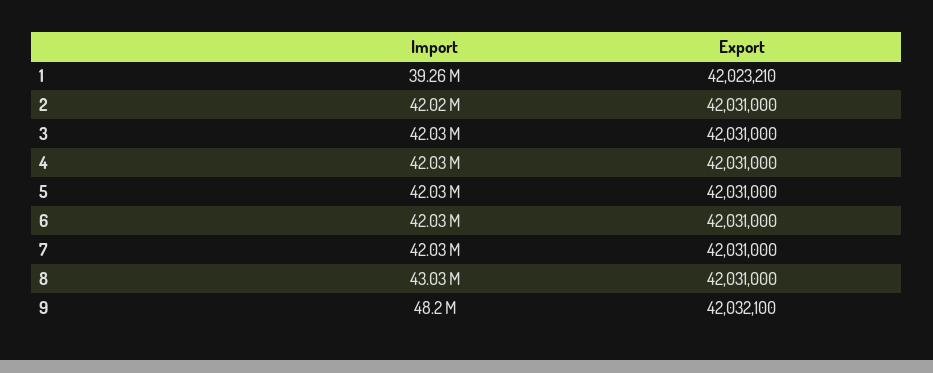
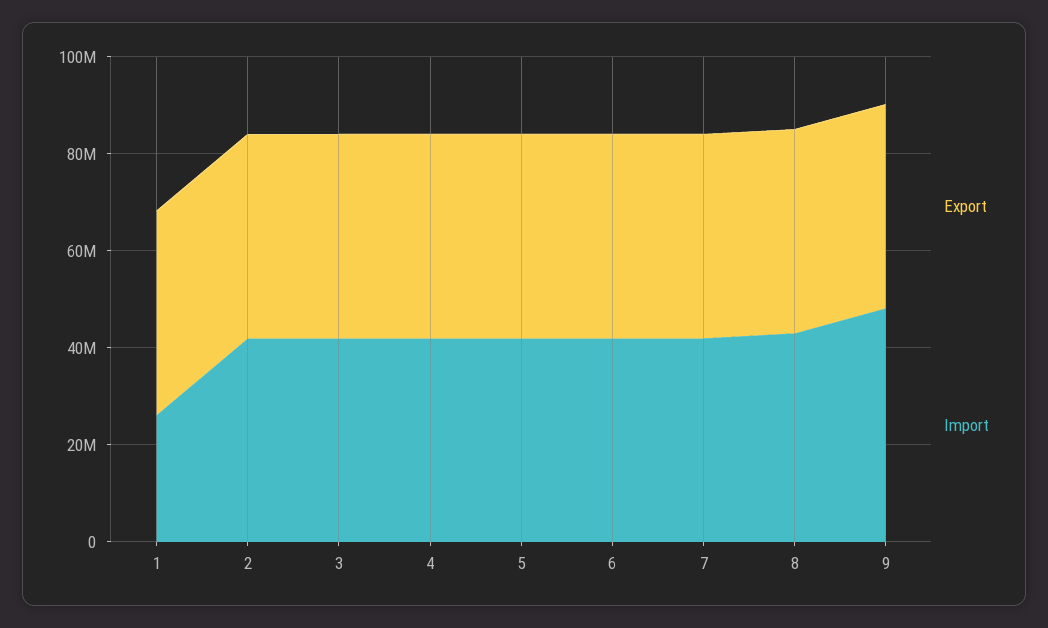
  {
    "Import": {
-     "1": 39260000,
+     "1": 25000000,
      "2": 42020000,
      "3": 42030000,
      "4": 42030000,
      "5": 42030000,
      "6": 42030000,
      "7": 42030000,
      "8": 43030000,
      "9": 48200000
    },
    "Export": {
      "1": 42023210,
      "2": 42031000,
      "3": 42031000,
      "4": 42031000,
      "5": 42031000,
      "6": 42031000,
      "7": 42031000,
      "8": 42031000,
      "9": 42032100
    }
  }

